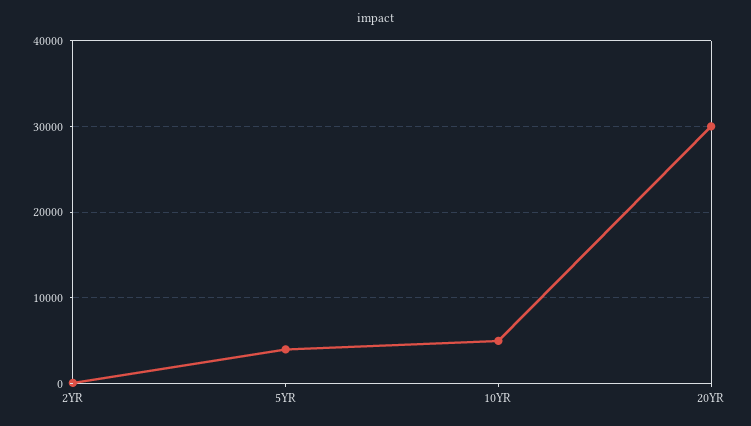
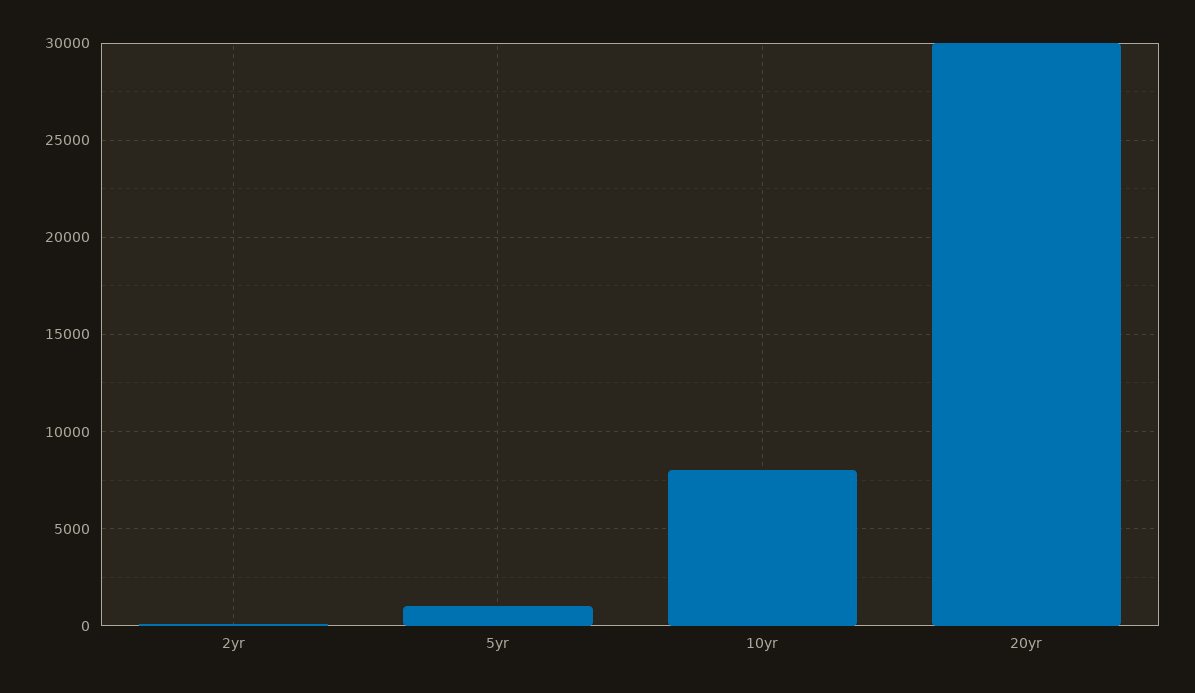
  {
    "2YR": 0,
-   "5YR": 4000,
+   "5YR": 1000,
-   "10YR": 5000,
+   "10YR": 8000,
    "20YR": 30000
  }

